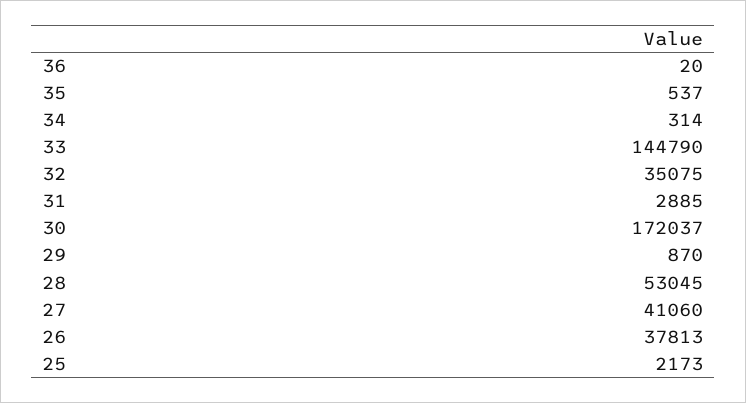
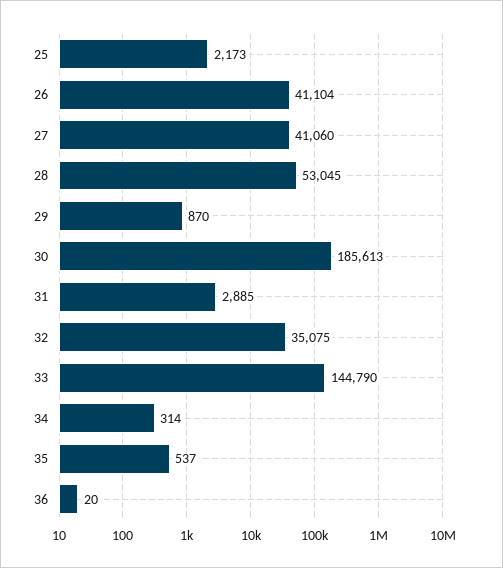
  {
    "36": 20,
    "35": 537,
    "34": 314,
    "33": 144790,
    "32": 35075,
    "31": 2885,
-   "30": 172037,
+   "30": 185613,
    "29": 870,
    "28": 53045,
    "27": 41060,
-   "26": 37813,
+   "26": 41104,
    "25": 2173
  }

